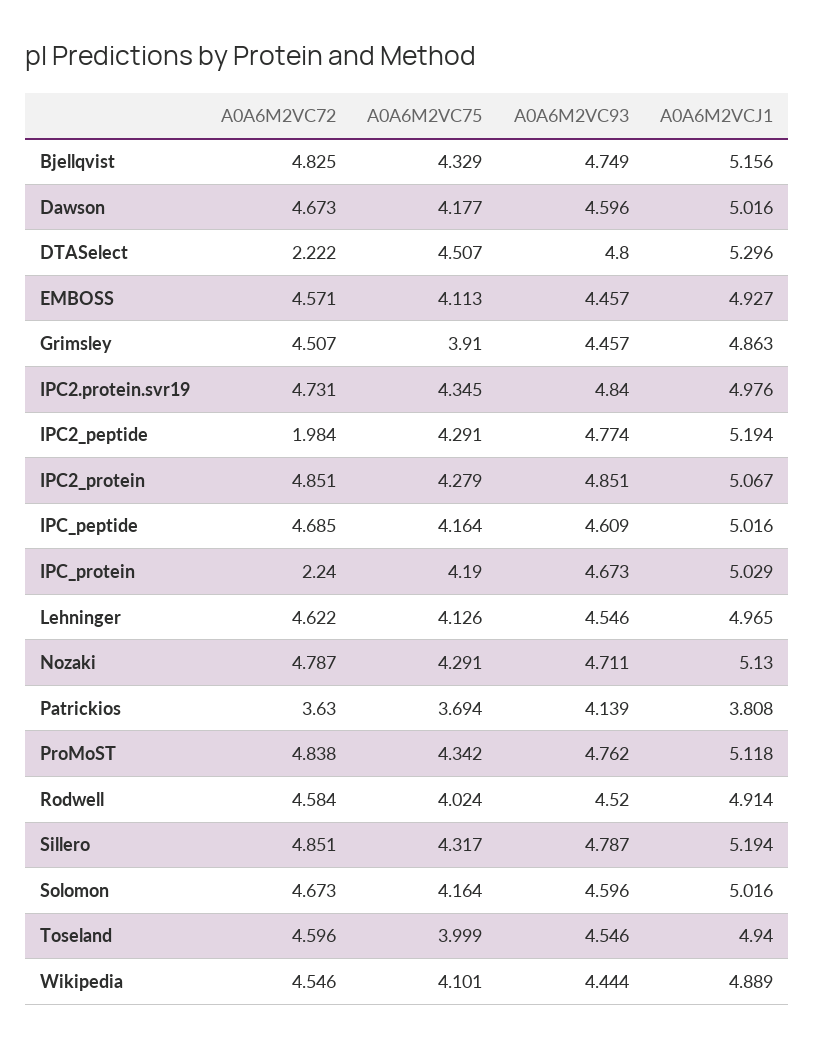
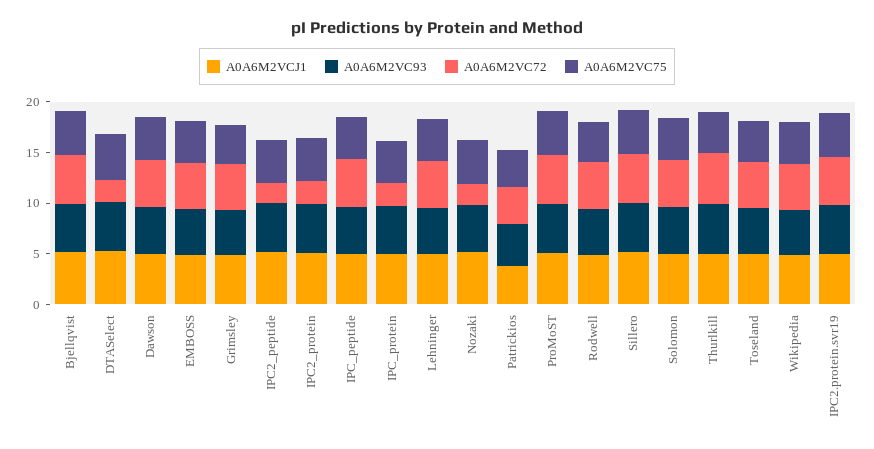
  {
    "A0A6M2VC72": {
      "Bjellqvist": 4.825,
      "Dawson": 4.673,
      "DTASelect": 2.222,
      "EMBOSS": 4.571,
      "Grimsley": 4.507,
      "IPC2.protein.svr19": 4.731,
      "IPC2_peptide": 1.984,
-     "IPC2_protein": 4.851,
+     "IPC2_protein": 2,
      "IPC_peptide": 4.685,
      "IPC_protein": 2.24,
      "Lehninger": 4.622,
-     "Nozaki": 4.787,
+     "Nozaki": 2,
      "Patrickios": 3.63,
      "ProMoST": 4.838,
      "Rodwell": 4.584,
      "Sillero": 4.851,
      "Solomon": 4.673,
      "Toseland": 4.596,
-     "Wikipedia": 4.546
+     "Wikipedia": 4.546,
+     "Thurlkill": 5
    },
    "A0A6M2VC75": {
      "Bjellqvist": 4.329,
      "Dawson": 4.177,
      "DTASelect": 4.507,
      "EMBOSS": 4.113,
      "Grimsley": 3.91,
      "IPC2.protein.svr19": 4.345,
      "IPC2_peptide": 4.291,
      "IPC2_protein": 4.279,
      "IPC_peptide": 4.164,
      "IPC_protein": 4.19,
      "Lehninger": 4.126,
      "Nozaki": 4.291,
      "Patrickios": 3.694,
      "ProMoST": 4.342,
      "Rodwell": 4.024,
      "Sillero": 4.317,
      "Solomon": 4.164,
      "Toseland": 3.999,
-     "Wikipedia": 4.101
+     "Wikipedia": 4.101,
+     "Thurlkill": 4
    },
    "A0A6M2VC93": {
      "Bjellqvist": 4.749,
      "Dawson": 4.596,
      "DTASelect": 4.8,
      "EMBOSS": 4.457,
      "Grimsley": 4.457,
      "IPC2.protein.svr19": 4.84,
      "IPC2_peptide": 4.774,
      "IPC2_protein": 4.851,
      "IPC_peptide": 4.609,
      "IPC_protein": 4.673,
      "Lehninger": 4.546,
      "Nozaki": 4.711,
      "Patrickios": 4.139,
      "ProMoST": 4.762,
      "Rodwell": 4.52,
      "Sillero": 4.787,
      "Solomon": 4.596,
      "Toseland": 4.546,
-     "Wikipedia": 4.444
+     "Wikipedia": 4.444,
+     "Thurlkill": 5
    },
    "A0A6M2VCJ1": {
      "Bjellqvist": 5.156,
      "Dawson": 5.016,
      "DTASelect": 5.296,
      "EMBOSS": 4.927,
      "Grimsley": 4.863,
      "IPC2.protein.svr19": 4.976,
      "IPC2_peptide": 5.194,
      "IPC2_protein": 5.067,
      "IPC_peptide": 5.016,
      "IPC_protein": 5.029,
      "Lehninger": 4.965,
      "Nozaki": 5.13,
      "Patrickios": 3.808,
      "ProMoST": 5.118,
      "Rodwell": 4.914,
      "Sillero": 5.194,
      "Solomon": 5.016,
      "Toseland": 4.94,
-     "Wikipedia": 4.889
+     "Wikipedia": 4.889,
+     "Thurlkill": 5
    }
  }

